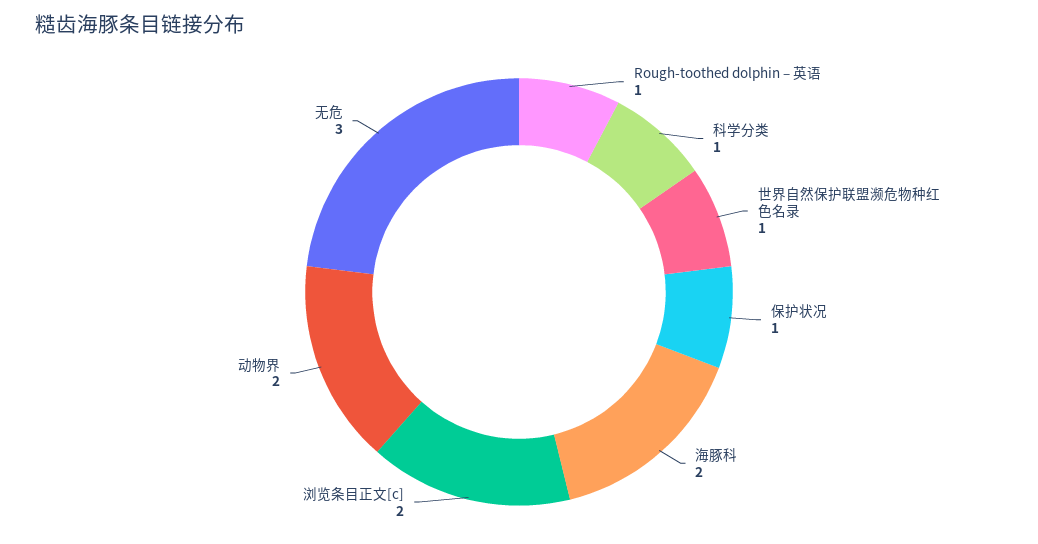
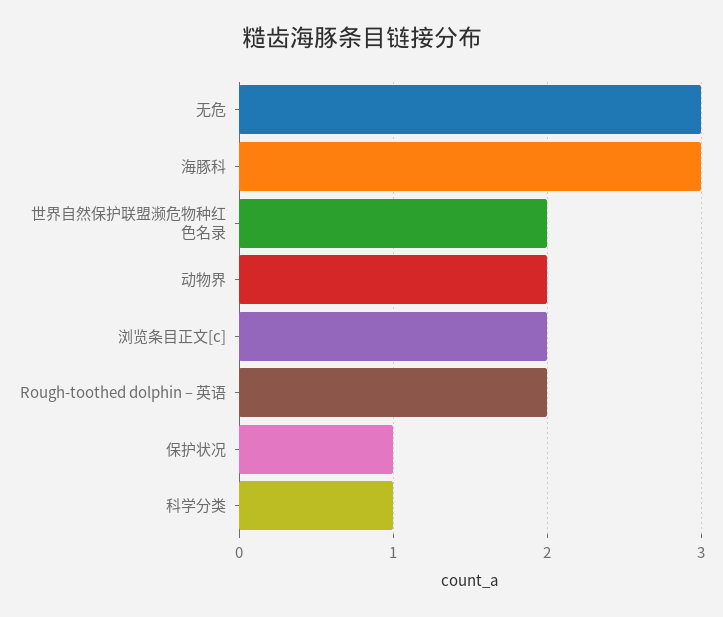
  {
-   "Rough-toothed dolphin – 英语": 1,
+   "Rough-toothed dolphin – 英语": 2,
    "科学分类": 1,
-   "世界自然保护联盟濒危物种红色名录": 1,
+   "世界自然保护联盟濒危物种红色名录": 2,
    "保护状况": 1,
-   "海豚科": 2,
+   "海豚科": 3,
    "浏览条目正文[c]": 2,
    "动物界": 2,
    "无危": 3
  }

